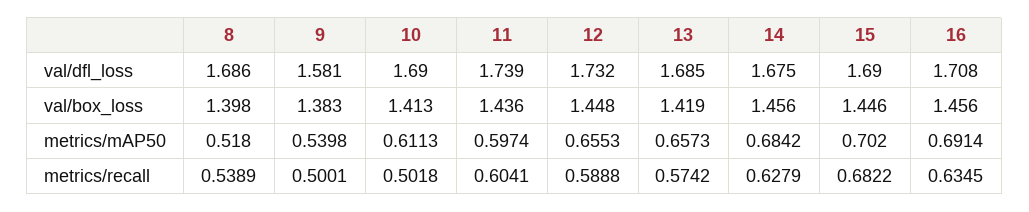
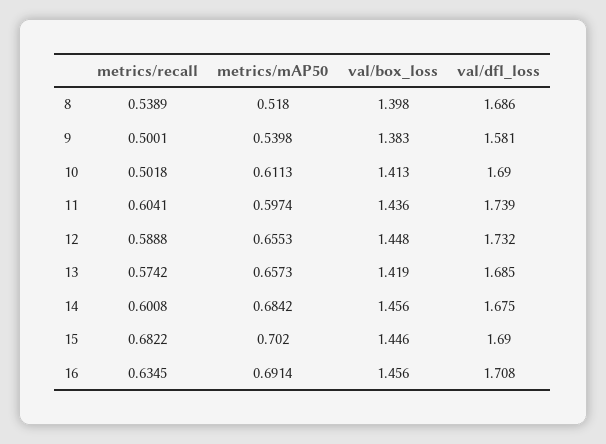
  {
    "8": {
      "val/dfl_loss": 1.686,
      "val/box_loss": 1.398,
      "metrics/mAP50": 0.518,
      "metrics/recall": 0.5389
    },
    "9": {
      "val/dfl_loss": 1.581,
      "val/box_loss": 1.383,
      "metrics/mAP50": 0.5398,
      "metrics/recall": 0.5001
    },
    "10": {
      "val/dfl_loss": 1.69,
      "val/box_loss": 1.413,
      "metrics/mAP50": 0.6113,
      "metrics/recall": 0.5018
    },
    "11": {
      "val/dfl_loss": 1.739,
      "val/box_loss": 1.436,
      "metrics/mAP50": 0.5974,
      "metrics/recall": 0.6041
    },
    "12": {
      "val/dfl_loss": 1.732,
      "val/box_loss": 1.448,
      "metrics/mAP50": 0.6553,
      "metrics/recall": 0.5888
    },
    "13": {
      "val/dfl_loss": 1.685,
      "val/box_loss": 1.419,
      "metrics/mAP50": 0.6573,
      "metrics/recall": 0.5742
    },
    "14": {
      "val/dfl_loss": 1.675,
      "val/box_loss": 1.456,
      "metrics/mAP50": 0.6842,
-     "metrics/recall": 0.6279
+     "metrics/recall": 0.6008
    },
    "15": {
      "val/dfl_loss": 1.69,
      "val/box_loss": 1.446,
      "metrics/mAP50": 0.702,
      "metrics/recall": 0.6822
    },
    "16": {
      "val/dfl_loss": 1.708,
      "val/box_loss": 1.456,
      "metrics/mAP50": 0.6914,
      "metrics/recall": 0.6345
    }
  }

